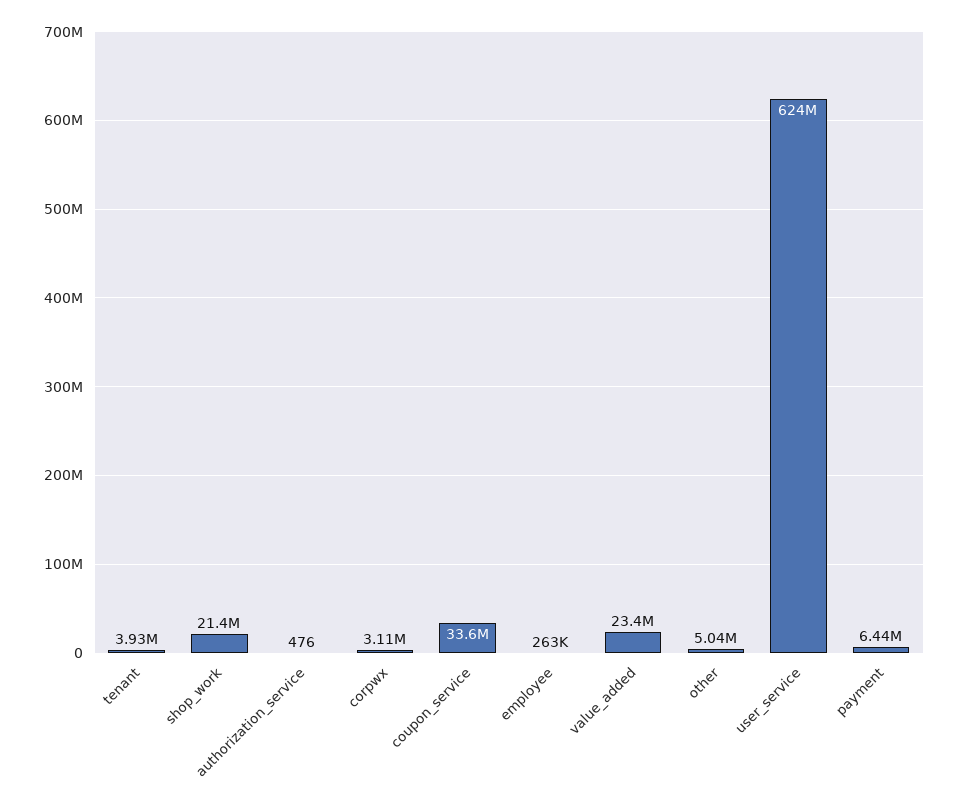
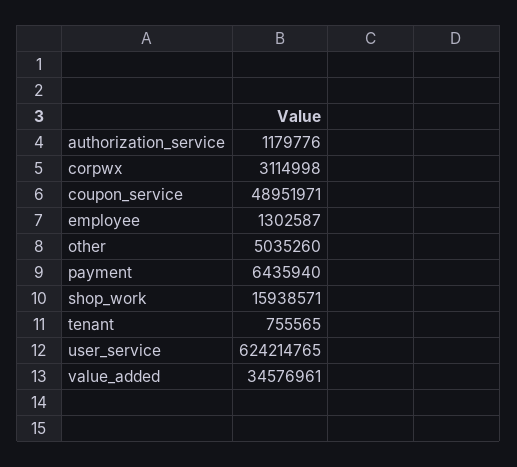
  {
-   "tenant": 3930000,
+   "tenant": 755565,
-   "shop_work": 21400000,
+   "shop_work": 15938571,
-   "authorization_service": 476,
+   "authorization_service": 1179776,
    "corpwx": 3114998,
-   "coupon_service": 33600000,
+   "coupon_service": 48951971,
-   "employee": 263000,
+   "employee": 1302587,
-   "value_added": 23400000,
+   "value_added": 34576961,
    "other": 5035260,
    "user_service": 624214765,
    "payment": 6435940
  }

